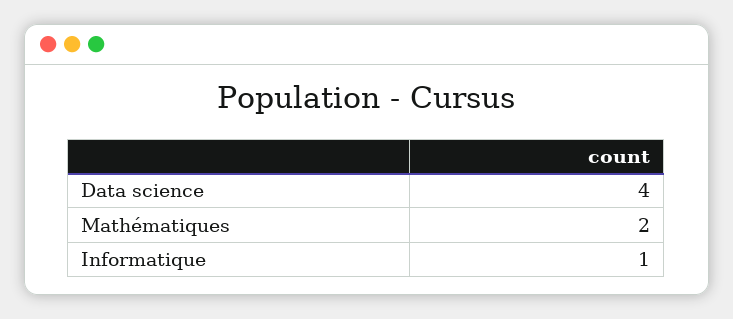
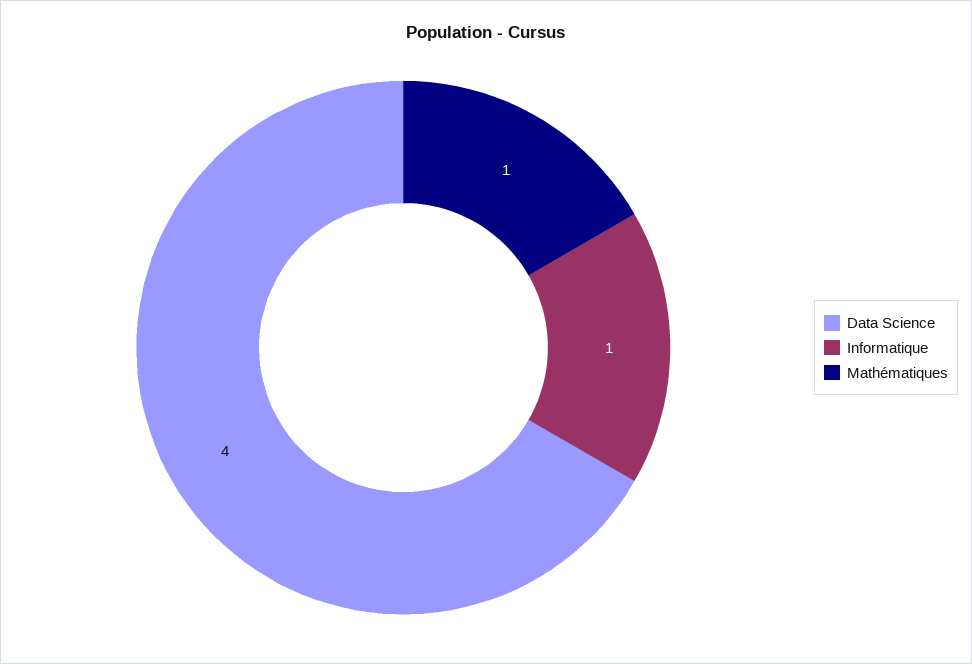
  {
    "Data science": 4,
-   "Mathématiques": 2,
+   "Mathématiques": 1,
    "Informatique": 1
  }

